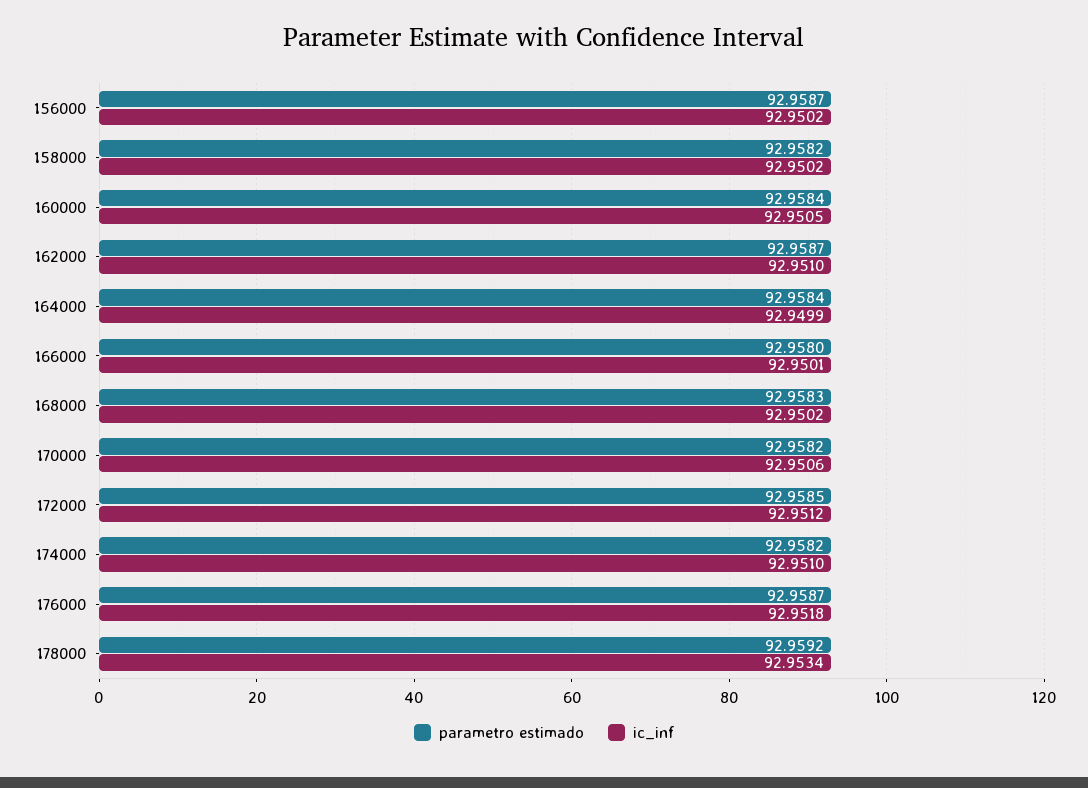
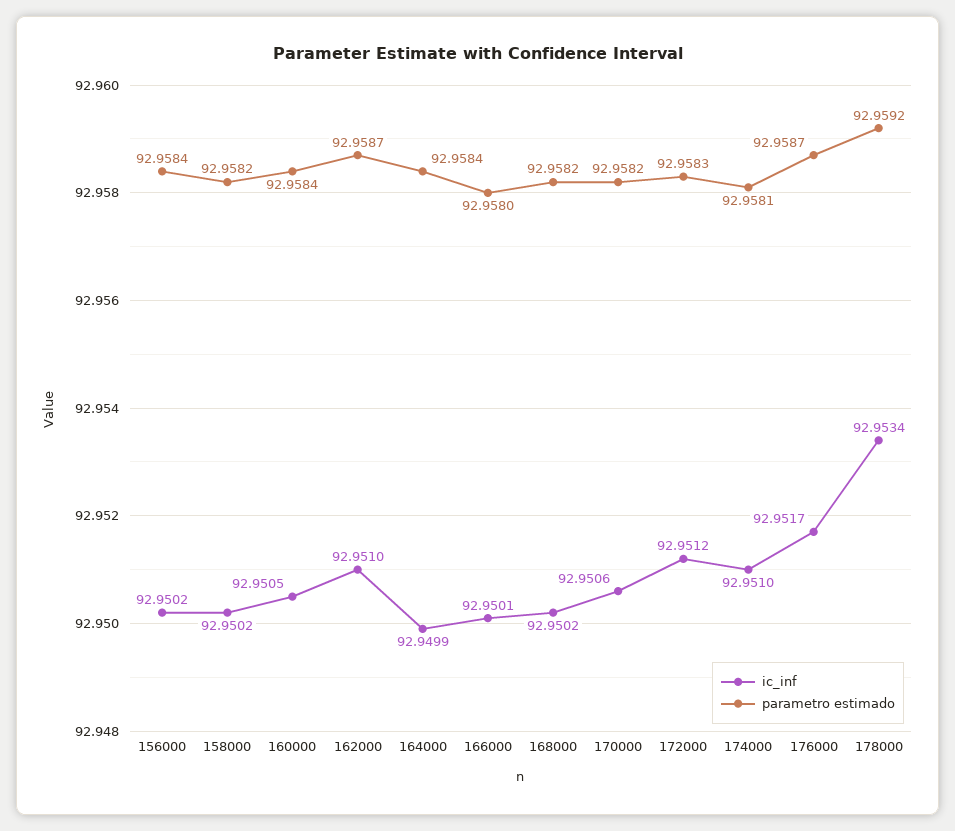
  {
    "parametro estimado": {
-     "156000": 92.9587,
+     "156000": 92.9584,
      "158000": 92.9582,
      "160000": 92.9584,
      "162000": 92.9587,
      "164000": 92.9584,
      "166000": 92.958,
-     "168000": 92.9583,
+     "168000": 92.9582,
      "170000": 92.9582,
-     "172000": 92.9585,
+     "172000": 92.9583,
-     "174000": 92.9582,
+     "174000": 92.9581,
      "176000": 92.9587,
      "178000": 92.9592
    },
    "ic_inf": {
      "156000": 92.9502,
      "158000": 92.9502,
      "160000": 92.9505,
      "162000": 92.951,
      "164000": 92.9499,
      "166000": 92.9501,
      "168000": 92.9502,
      "170000": 92.9506,
      "172000": 92.9512,
      "174000": 92.951,
-     "176000": 92.9518,
+     "176000": 92.9517,
      "178000": 92.9534
    }
  }

